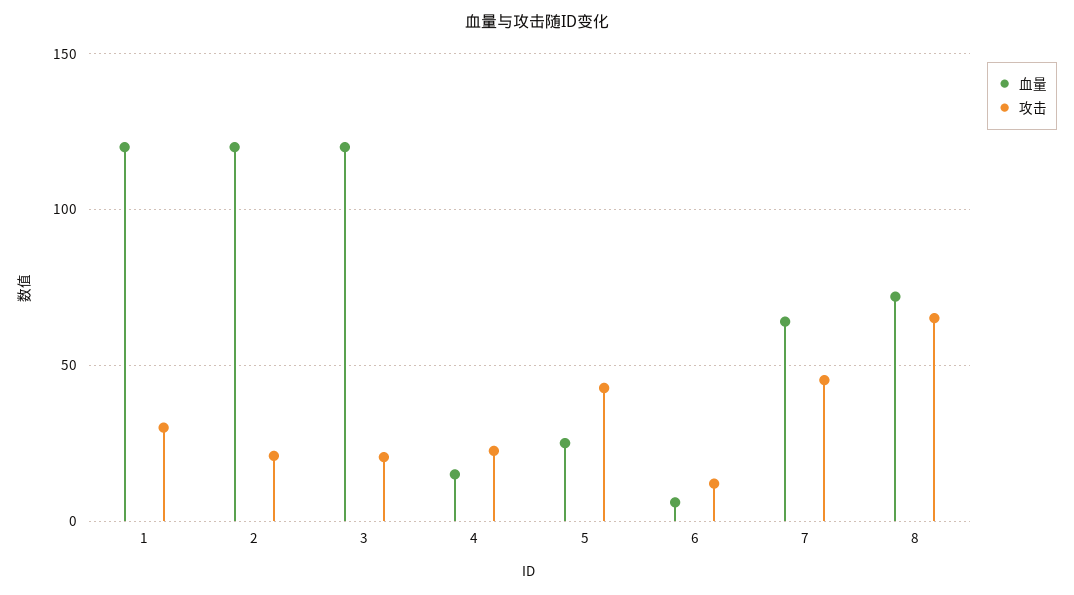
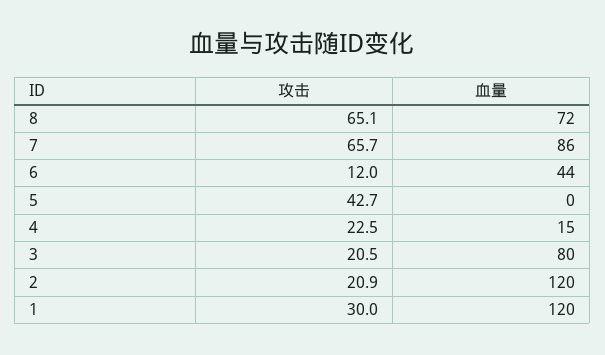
  {
    "血量": {
      "1": 120,
      "2": 120,
-     "3": 120,
+     "3": 80,
      "4": 15,
-     "5": 25,
+     "5": 0,
-     "6": 5,
+     "6": 44,
-     "7": 65,
+     "7": 86,
      "8": 72
    },
    "攻击": {
      "1": 30,
      "2": 20.9,
      "3": 20.5,
      "4": 22.5,
      "5": 42.7,
      "6": 12,
-     "7": 45,
+     "7": 65.7,
      "8": 65.1
    }
  }

